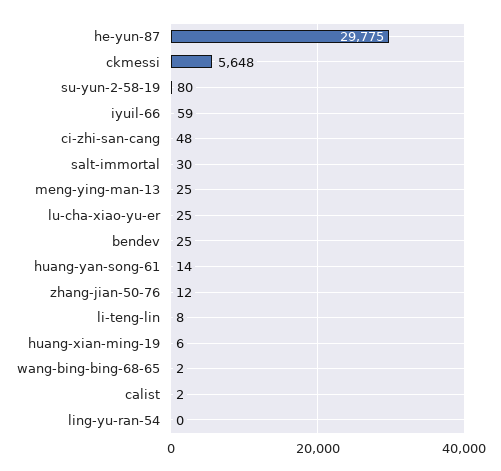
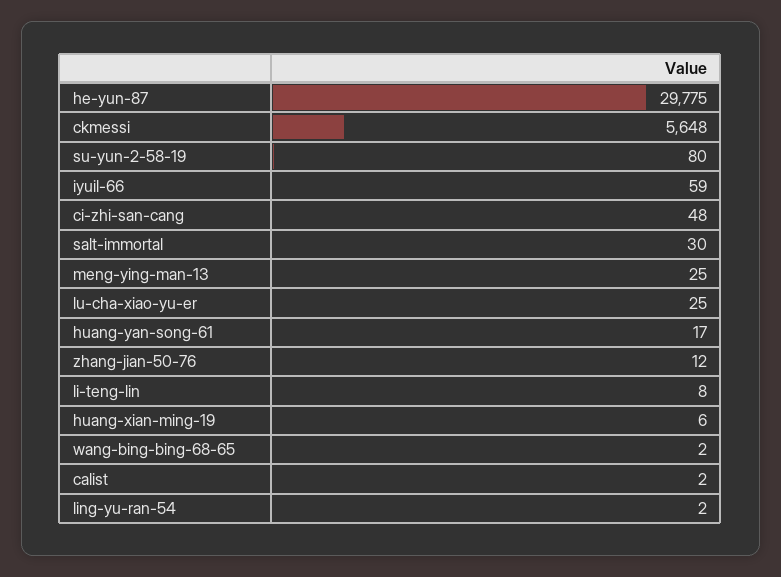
  {
    "he-yun-87": 29775,
    "ckmessi": 5648,
    "su-yun-2-58-19": 80,
    "iyuil-66": 59,
    "ci-zhi-san-cang": 48,
    "salt-immortal": 30,
    "meng-ying-man-13": 25,
    "lu-cha-xiao-yu-er": 25,
-   "bendev": 25,
-   "huang-yan-song-61": 14,
+   "huang-yan-song-61": 17,
    "zhang-jian-50-76": 12,
    "li-teng-lin": 8,
    "huang-xian-ming-19": 6,
    "wang-bing-bing-68-65": 2,
    "calist": 2,
-   "ling-yu-ran-54": 0
+   "ling-yu-ran-54": 2
  }

